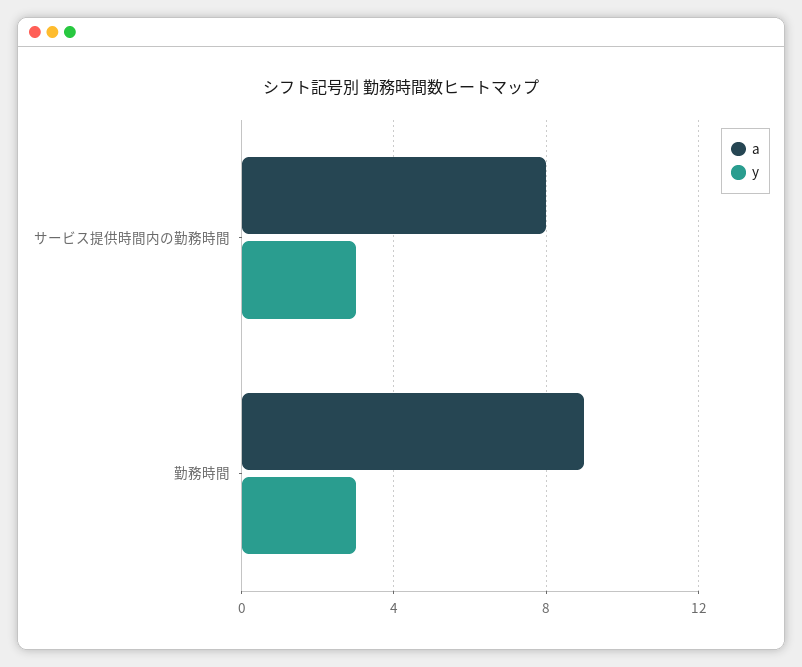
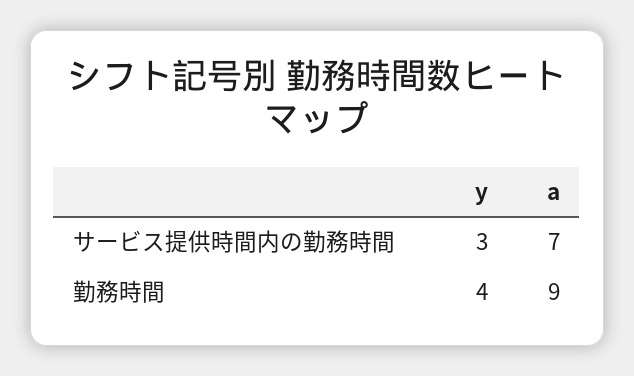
  {
    "a": {
-     "サービス提供時間内の勤務時間": 8,
+     "サービス提供時間内の勤務時間": 7,
      "勤務時間": 9
    },
    "y": {
      "サービス提供時間内の勤務時間": 3,
-     "勤務時間": 3
+     "勤務時間": 4
    }
  }

